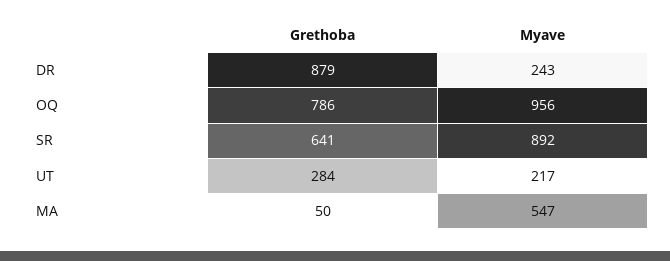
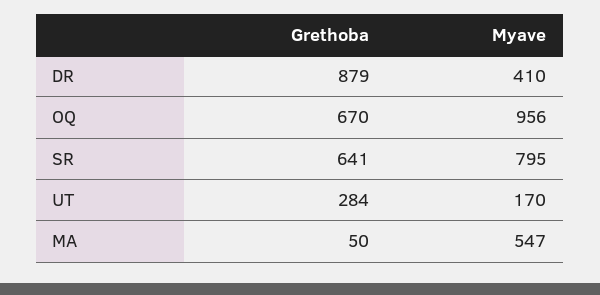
  {
    "Grethoba": {
      "DR": 879,
-     "OQ": 786,
+     "OQ": 670,
      "SR": 641,
      "UT": 284,
      "MA": 50
    },
    "Myave": {
-     "DR": 243,
+     "DR": 410,
      "OQ": 956,
-     "SR": 892,
+     "SR": 795,
-     "UT": 217,
+     "UT": 170,
      "MA": 547
    }
  }

